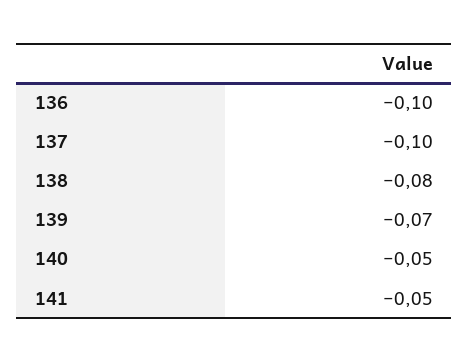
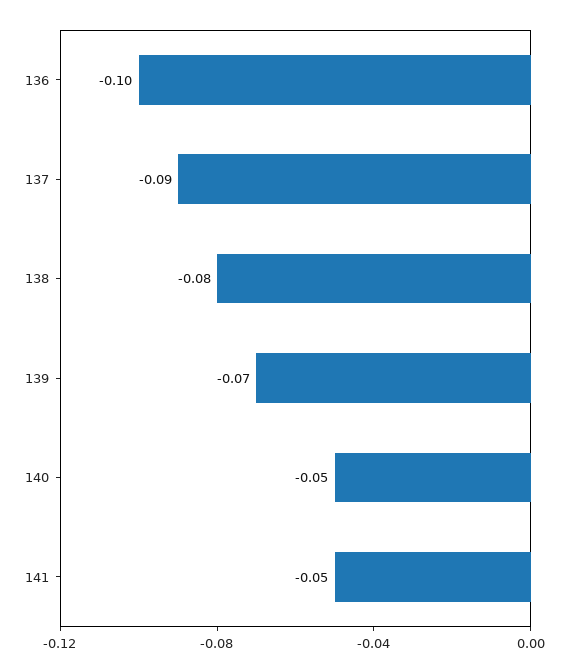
  {
    "136": -0.1,
-   "137": -0.1,
+   "137": -0.09,
    "138": -0.08,
    "139": -0.07,
    "140": -0.05,
    "141": -0.05
  }

